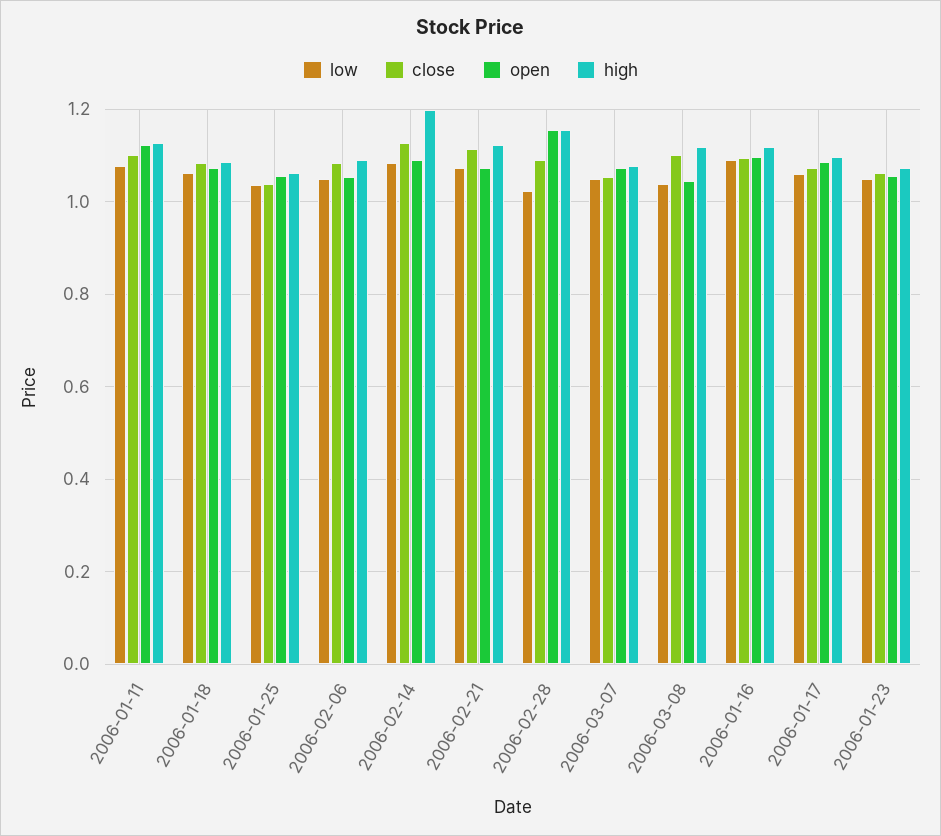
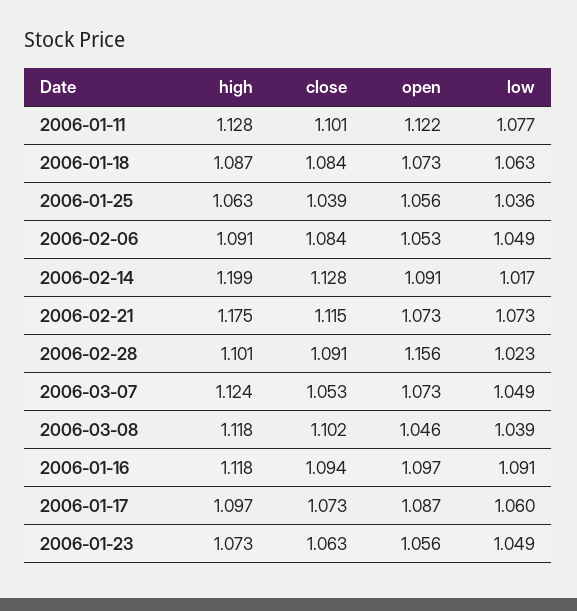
  {
    "low": {
      "2006-01-11": 1.077,
      "2006-01-18": 1.063,
      "2006-01-25": 1.036,
      "2006-02-06": 1.049,
-     "2006-02-14": 1.08,
+     "2006-02-14": 1.017,
      "2006-02-21": 1.073,
      "2006-02-28": 1.023,
      "2006-03-07": 1.049,
      "2006-03-08": 1.039,
      "2006-01-16": 1.091,
      "2006-01-17": 1.06,
      "2006-01-23": 1.049
    },
    "close": {
      "2006-01-11": 1.101,
      "2006-01-18": 1.084,
      "2006-01-25": 1.039,
      "2006-02-06": 1.084,
      "2006-02-14": 1.128,
      "2006-02-21": 1.115,
      "2006-02-28": 1.091,
      "2006-03-07": 1.053,
      "2006-03-08": 1.102,
      "2006-01-16": 1.094,
      "2006-01-17": 1.073,
      "2006-01-23": 1.063
    },
    "open": {
      "2006-01-11": 1.122,
      "2006-01-18": 1.073,
      "2006-01-25": 1.056,
      "2006-02-06": 1.053,
      "2006-02-14": 1.091,
      "2006-02-21": 1.073,
      "2006-02-28": 1.156,
      "2006-03-07": 1.073,
      "2006-03-08": 1.046,
      "2006-01-16": 1.097,
      "2006-01-17": 1.087,
      "2006-01-23": 1.056
    },
    "high": {
      "2006-01-11": 1.128,
      "2006-01-18": 1.087,
      "2006-01-25": 1.063,
      "2006-02-06": 1.091,
      "2006-02-14": 1.199,
-     "2006-02-21": 1.12,
+     "2006-02-21": 1.175,
-     "2006-02-28": 1.16,
+     "2006-02-28": 1.101,
-     "2006-03-07": 1.08,
+     "2006-03-07": 1.124,
      "2006-03-08": 1.118,
      "2006-01-16": 1.118,
      "2006-01-17": 1.097,
      "2006-01-23": 1.073
    }
  }

